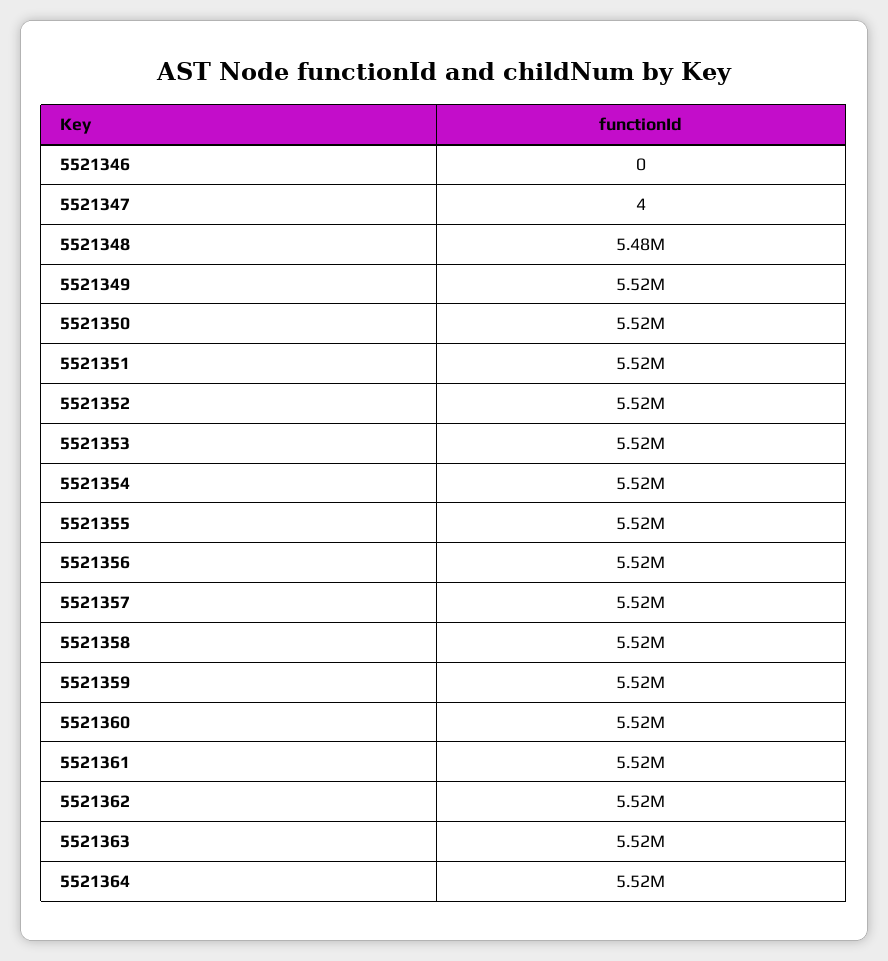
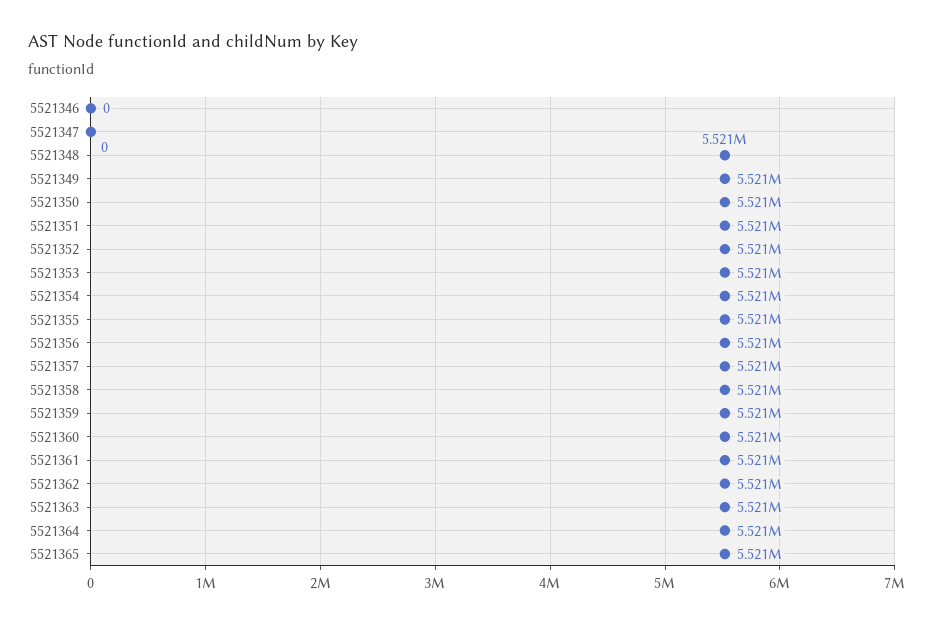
  {
    "5521346": 0,
-   "5521347": 4,
+   "5521347": 0,
-   "5521348": 5480000,
+   "5521348": 5521000,
    "5521349": 5521000,
    "5521350": 5521000,
    "5521351": 5521000,
    "5521352": 5521000,
    "5521353": 5521000,
    "5521354": 5521000,
    "5521355": 5521000,
    "5521356": 5521000,
    "5521357": 5521000,
    "5521358": 5521000,
    "5521359": 5521000,
    "5521360": 5521000,
    "5521361": 5521000,
    "5521362": 5521000,
    "5521363": 5521000,
-   "5521364": 5521000
+   "5521364": 5521000,
+   "5521365": 5521000
  }

